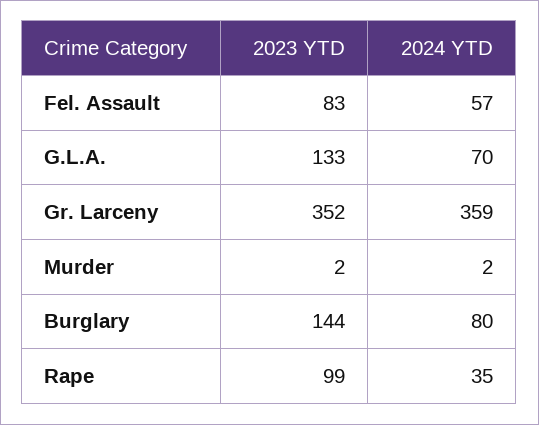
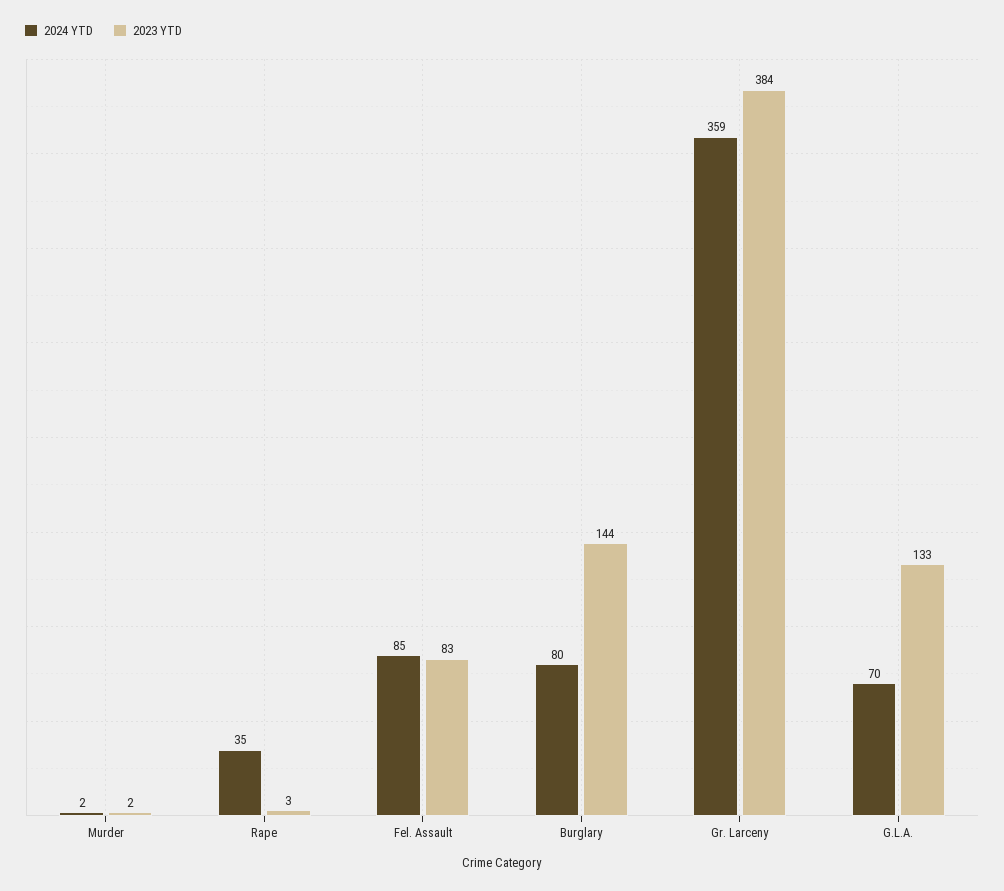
  {
    "2023 YTD": {
      "Fel. Assault": 83,
      "G.L.A.": 133,
-     "Gr. Larceny": 352,
+     "Gr. Larceny": 384,
      "Murder": 2,
      "Burglary": 144,
-     "Rape": 99
+     "Rape": 3
    },
    "2024 YTD": {
-     "Fel. Assault": 57,
+     "Fel. Assault": 85,
      "G.L.A.": 70,
      "Gr. Larceny": 359,
      "Murder": 2,
      "Burglary": 80,
      "Rape": 35
    }
  }

